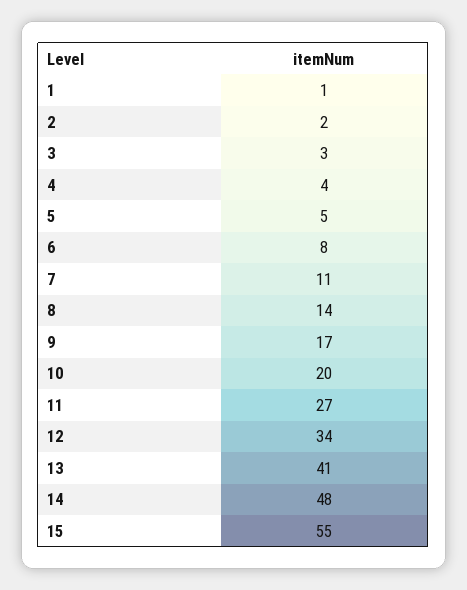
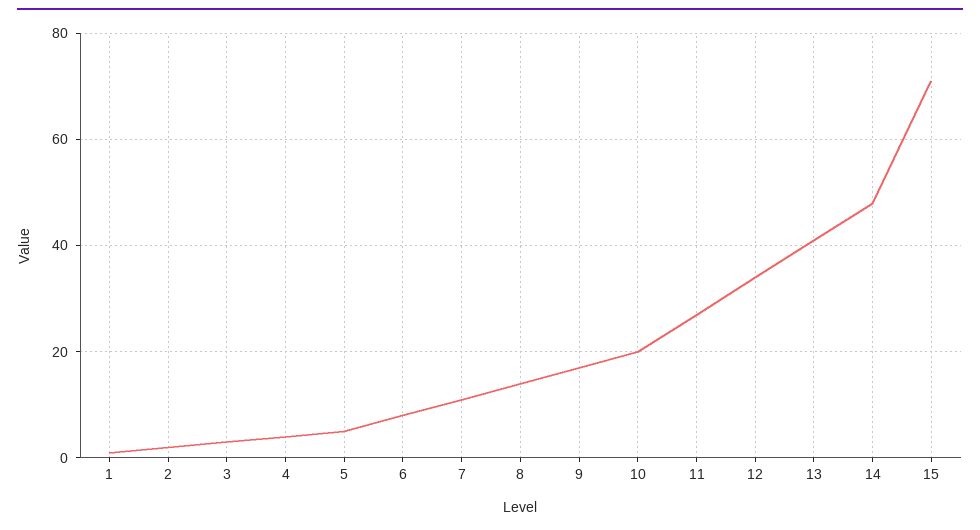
  {
    "1": 1,
    "2": 2,
    "3": 3,
    "4": 4,
    "5": 5,
    "6": 8,
    "7": 11,
    "8": 14,
    "9": 17,
    "10": 20,
    "11": 27,
    "12": 34,
    "13": 41,
    "14": 48,
-   "15": 55
+   "15": 70
  }

